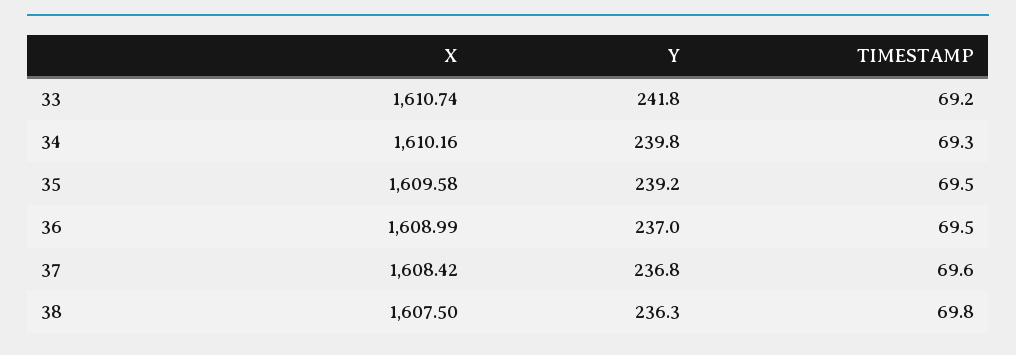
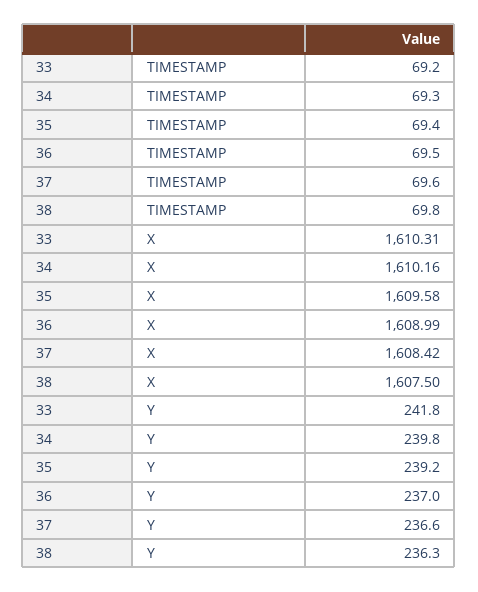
  {
    "X": {
-     "33": 1610.74,
+     "33": 1610.31,
      "34": 1610.16,
      "35": 1609.58,
      "36": 1608.99,
      "37": 1608.42,
      "38": 1607.5
    },
    "Y": {
      "33": 241.8,
      "34": 239.8,
      "35": 239.2,
      "36": 237,
-     "37": 236.8,
+     "37": 236.6,
      "38": 236.3
    },
    "TIMESTAMP": {
      "33": 69.2,
      "34": 69.3,
-     "35": 69.5,
+     "35": 69.4,
      "36": 69.5,
      "37": 69.6,
      "38": 69.8
    }
  }

